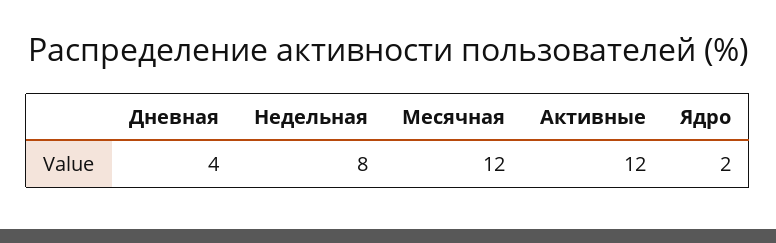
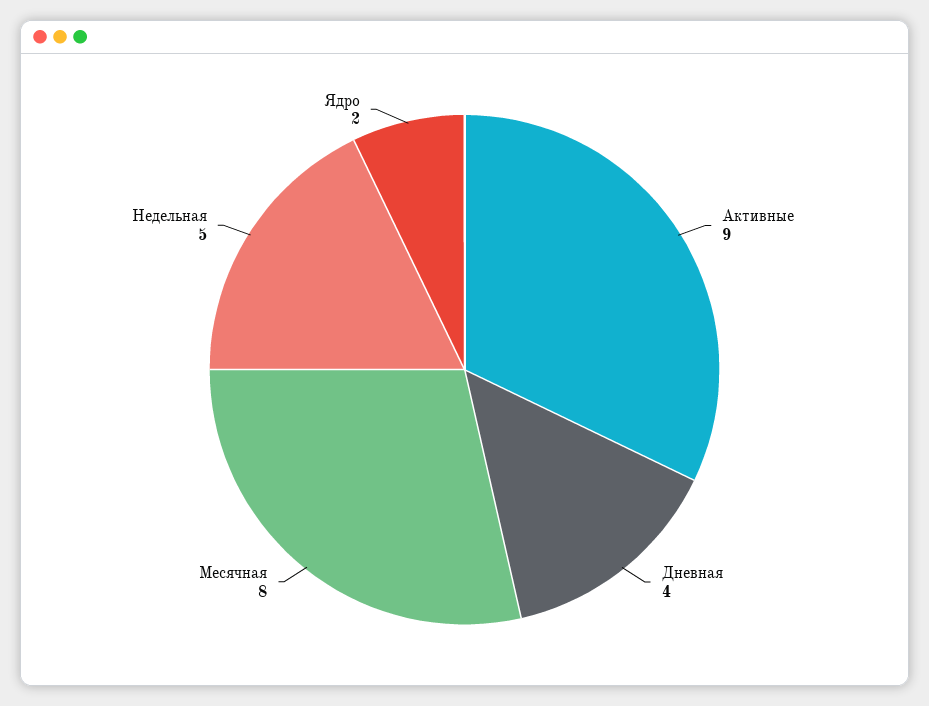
  {
    "Дневная": 4,
-   "Недельная": 8,
+   "Недельная": 5,
-   "Месячная": 12,
+   "Месячная": 8,
-   "Активные": 12,
+   "Активные": 9,
    "Ядро": 2
  }

